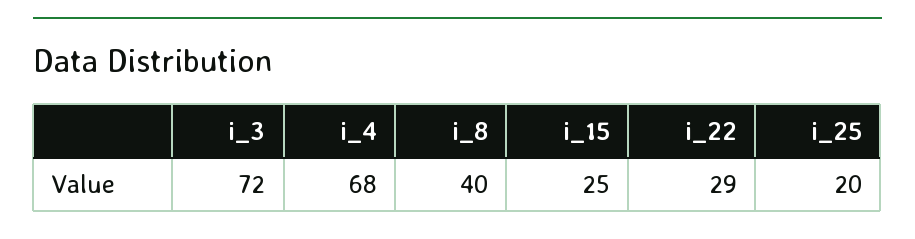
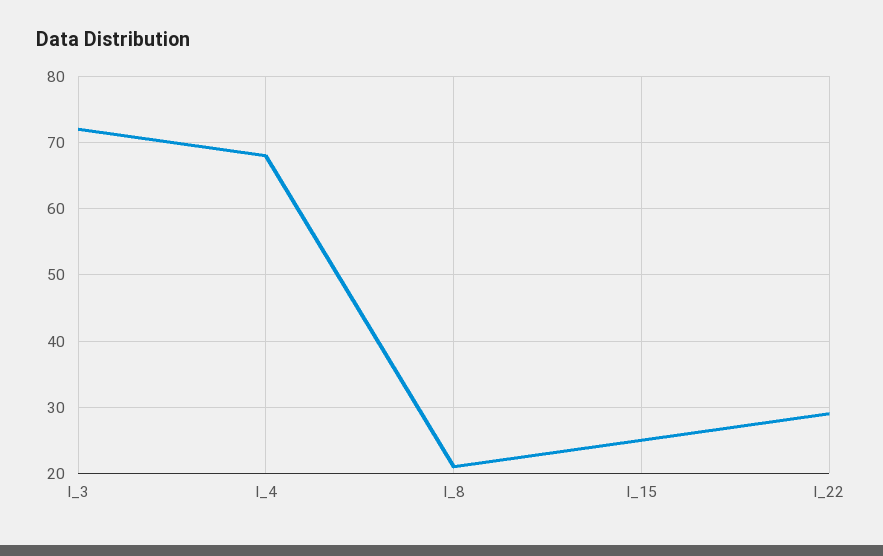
  {
    "i_3": 72,
    "i_4": 68,
-   "i_8": 40,
+   "i_8": 21,
    "i_15": 25,
-   "i_22": 29,
+   "i_22": 29
-   "i_25": 20
  }

